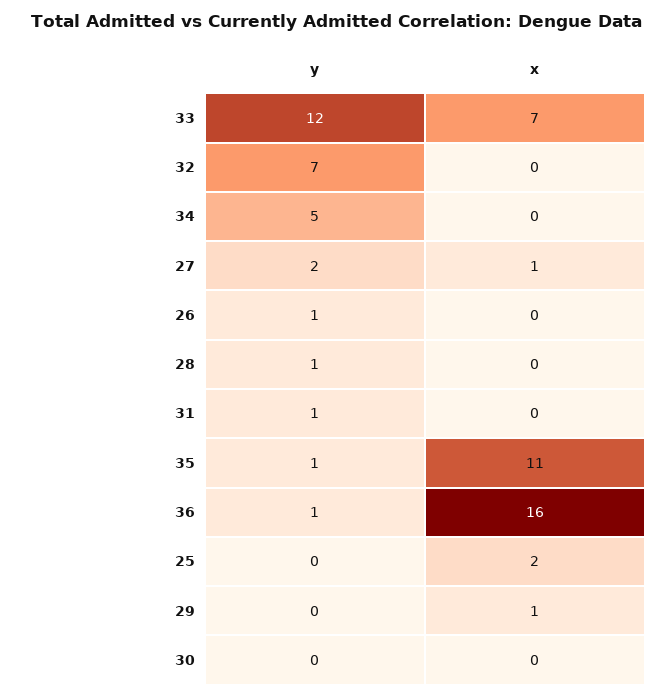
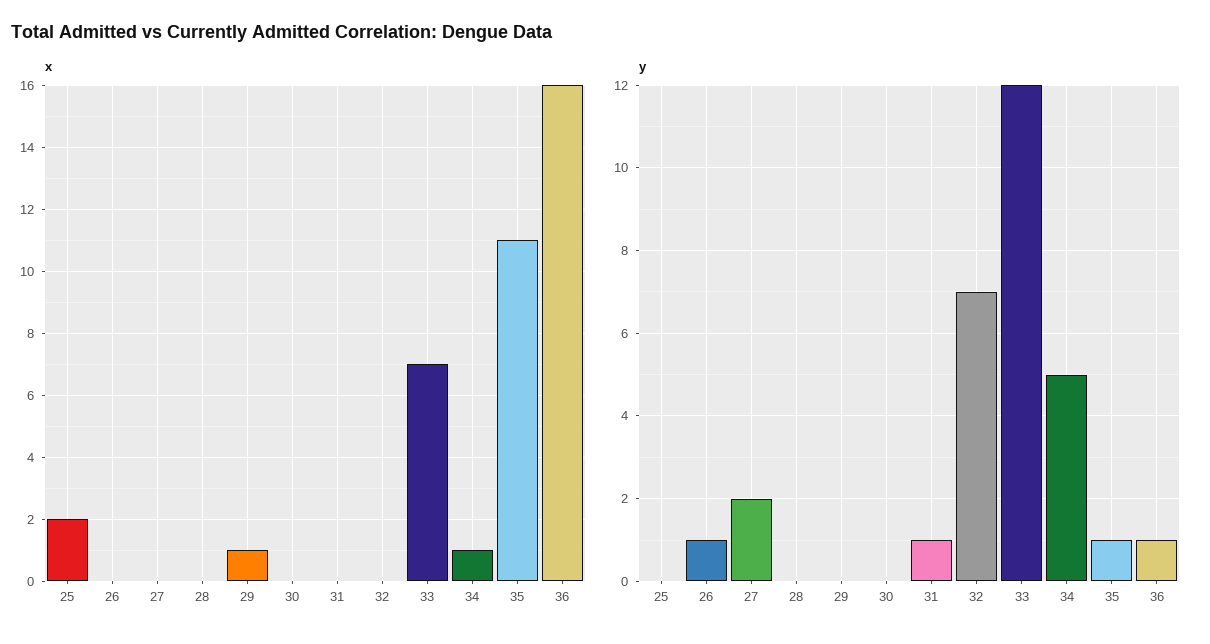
  {
    "y": {
      "33": 12,
      "32": 7,
      "34": 5,
      "27": 2,
      "26": 1,
-     "28": 1,
+     "28": 0,
      "31": 1,
      "35": 1,
      "36": 1,
      "25": 0,
      "29": 0,
      "30": 0
    },
    "x": {
      "33": 7,
      "32": 0,
-     "34": 0,
+     "34": 1,
-     "27": 1,
+     "27": 0,
      "26": 0,
      "28": 0,
      "31": 0,
      "35": 11,
      "36": 16,
      "25": 2,
      "29": 1,
      "30": 0
    }
  }

